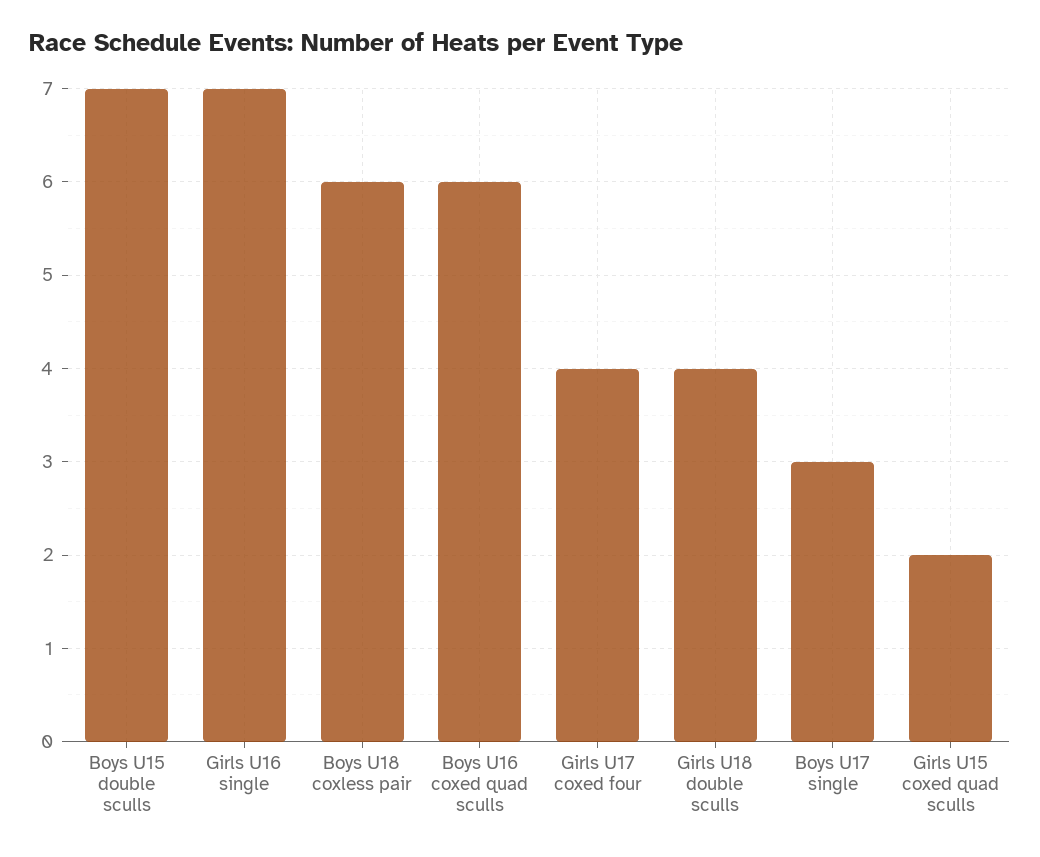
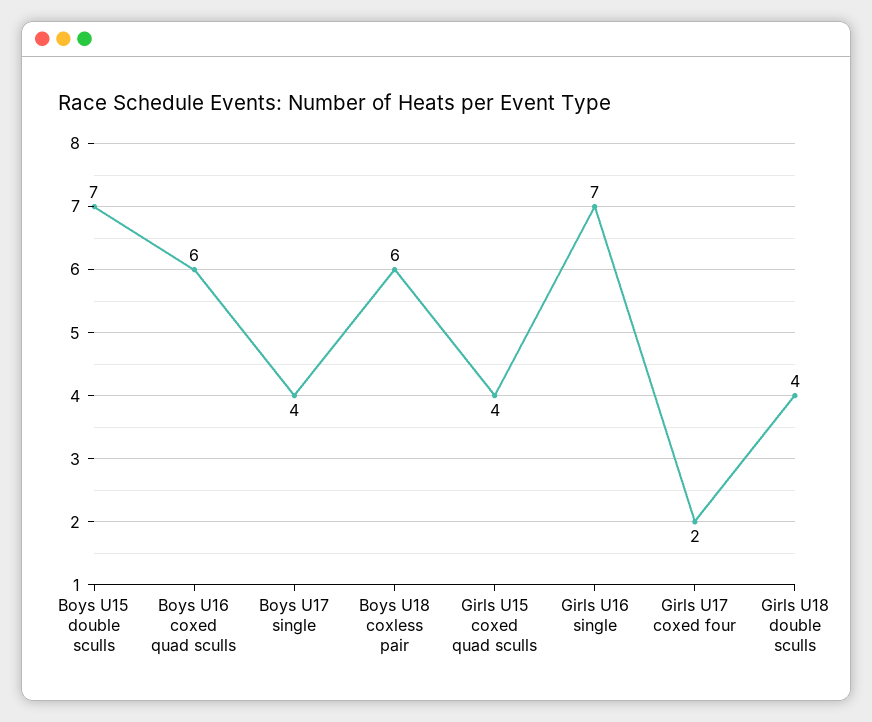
  {
    "Boys U15 double sculls": 7,
    "Girls U16 single": 7,
    "Boys U18 coxless pair": 6,
    "Boys U16 coxed quad sculls": 6,
-   "Girls U17 coxed four": 4,
+   "Girls U17 coxed four": 2,
    "Girls U18 double sculls": 4,
-   "Boys U17 single": 3,
+   "Boys U17 single": 4,
-   "Girls U15 coxed quad sculls": 2
+   "Girls U15 coxed quad sculls": 4
  }

